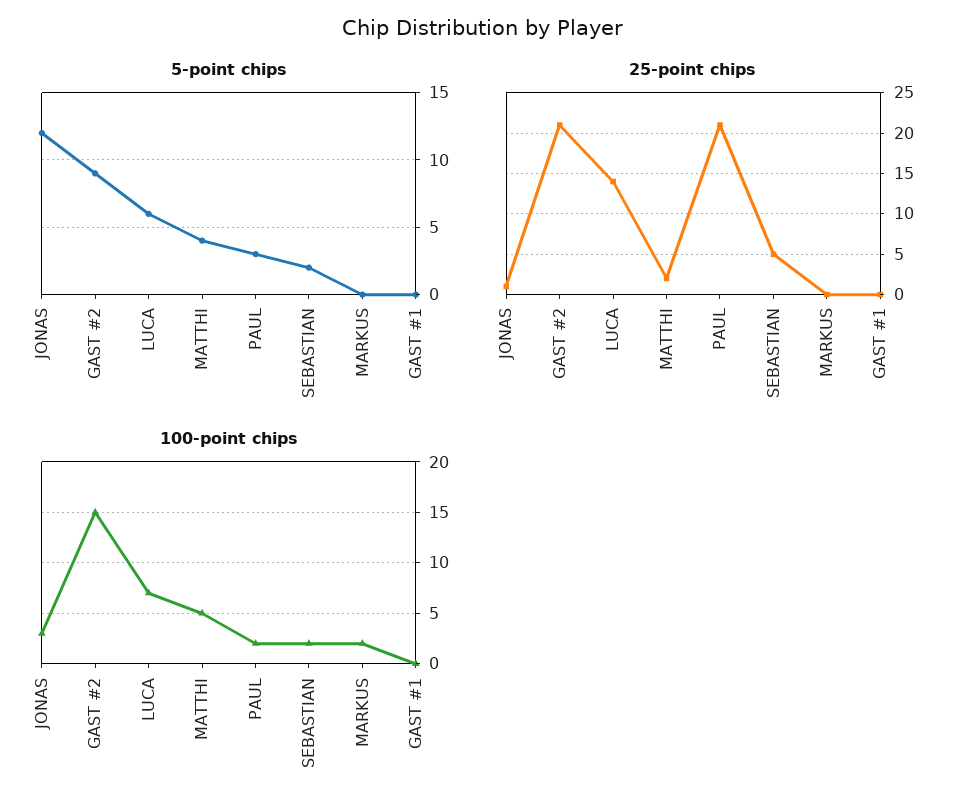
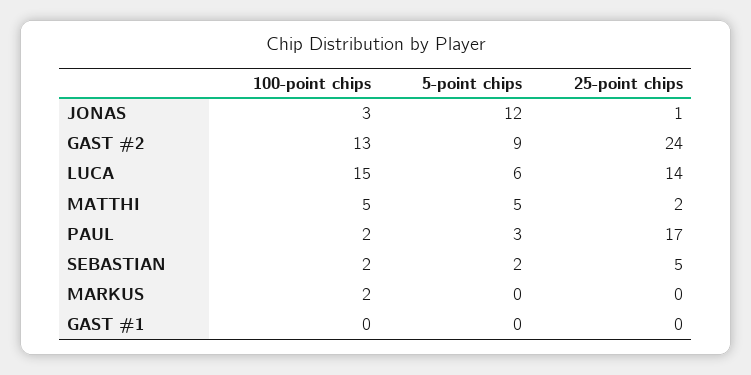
  {
    "5-point chips": {
      "JONAS": 12,
      "GAST #2": 9,
      "LUCA": 6,
-     "MATTHI": 4,
+     "MATTHI": 5,
      "PAUL": 3,
      "SEBASTIAN": 2,
      "MARKUS": 0,
      "GAST #1": 0
    },
    "25-point chips": {
      "JONAS": 1,
-     "GAST #2": 21,
+     "GAST #2": 24,
      "LUCA": 14,
      "MATTHI": 2,
-     "PAUL": 21,
+     "PAUL": 17,
      "SEBASTIAN": 5,
      "MARKUS": 0,
      "GAST #1": 0
    },
    "100-point chips": {
      "JONAS": 3,
-     "GAST #2": 15,
+     "GAST #2": 13,
-     "LUCA": 7,
+     "LUCA": 15,
      "MATTHI": 5,
      "PAUL": 2,
      "SEBASTIAN": 2,
      "MARKUS": 2,
      "GAST #1": 0
    }
  }

